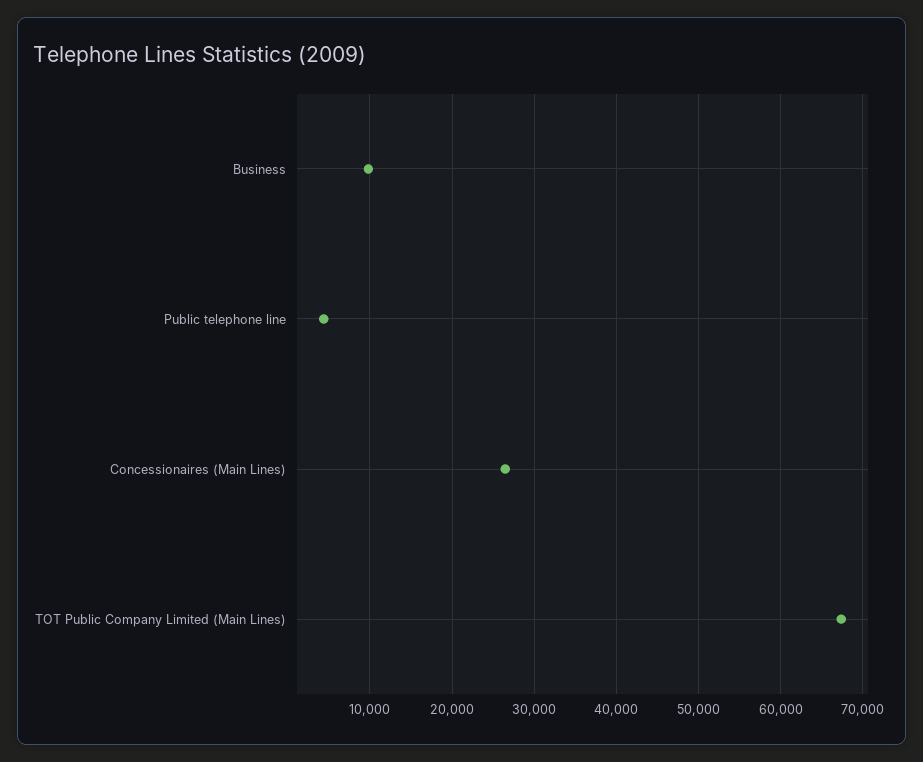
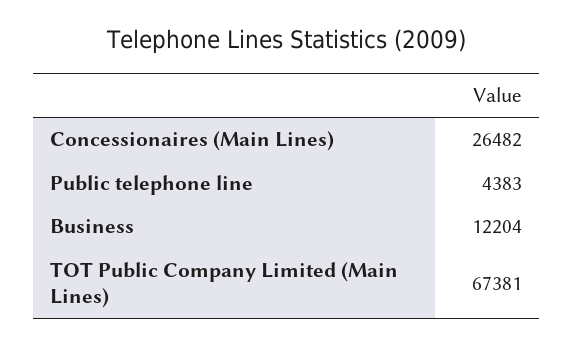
  {
-   "Business": 10000,
+   "Business": 12204,
    "Public telephone line": 4383,
    "Concessionaires (Main Lines)": 26482,
    "TOT Public Company Limited (Main Lines)": 67381
  }

